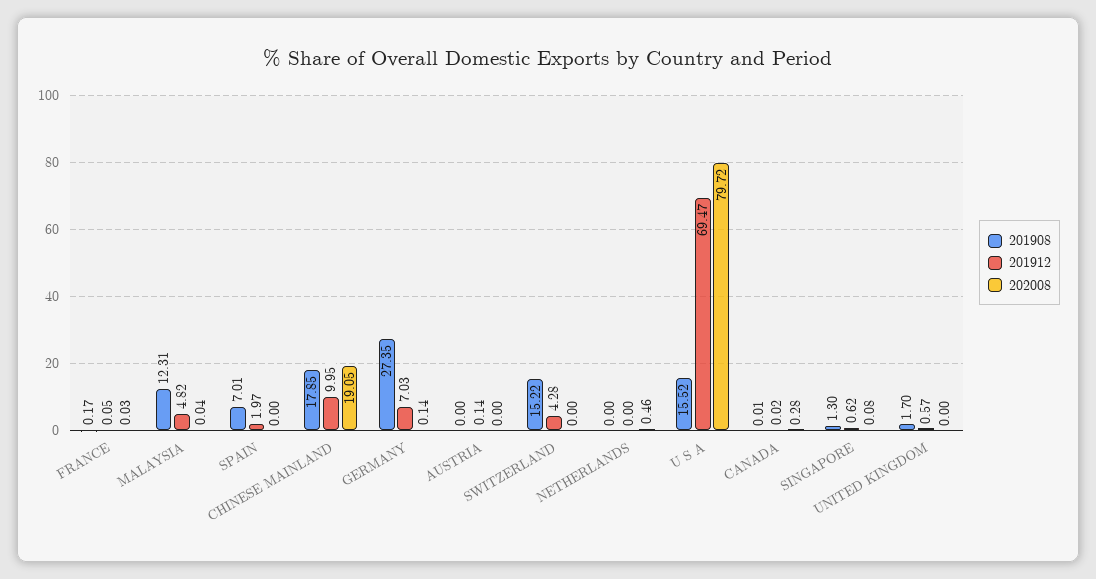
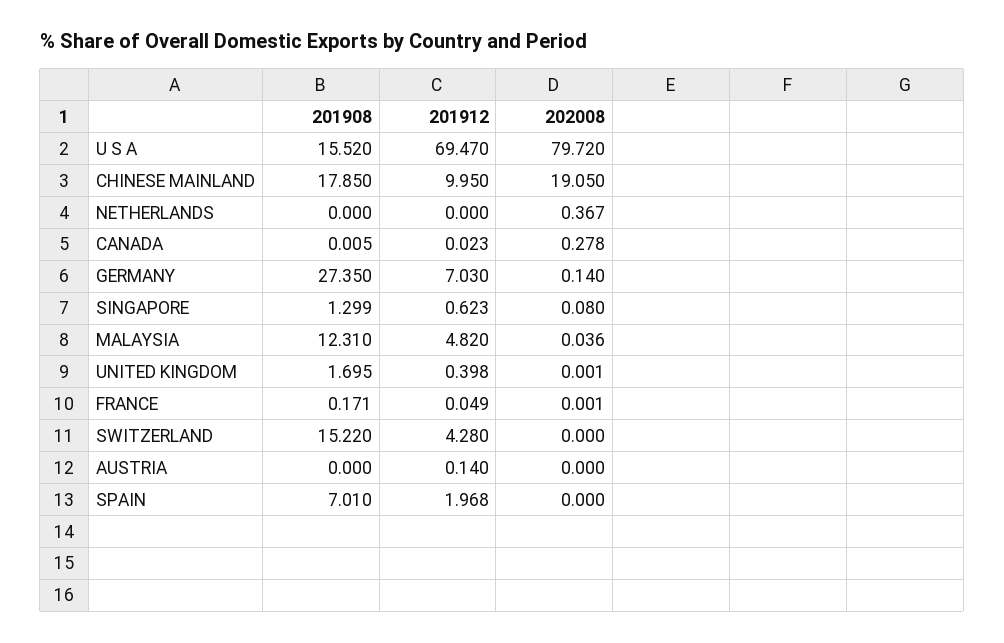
  {
    "201908": {
      "FRANCE": 0.171,
      "MALAYSIA": 12.31,
      "SPAIN": 7.01,
      "CHINESE MAINLAND": 17.85,
      "GERMANY": 27.35,
      "AUSTRIA": 0,
      "SWITZERLAND": 15.22,
      "NETHERLANDS": 0,
      "U S A": 15.52,
      "CANADA": 0.005,
      "SINGAPORE": 1.299,
      "UNITED KINGDOM": 1.695
    },
    "201912": {
      "FRANCE": 0.049,
      "MALAYSIA": 4.82,
      "SPAIN": 1.968,
      "CHINESE MAINLAND": 9.95,
      "GERMANY": 7.03,
      "AUSTRIA": 0.14,
      "SWITZERLAND": 4.28,
      "NETHERLANDS": 0,
      "U S A": 69.47,
      "CANADA": 0.023,
      "SINGAPORE": 0.623,
-     "UNITED KINGDOM": 0.57
+     "UNITED KINGDOM": 0.398
    },
    "202008": {
-     "FRANCE": 0.03,
+     "FRANCE": 0.001,
      "MALAYSIA": 0.036,
      "SPAIN": 0,
      "CHINESE MAINLAND": 19.05,
      "GERMANY": 0.14,
      "AUSTRIA": 0,
      "SWITZERLAND": 0,
-     "NETHERLANDS": 0.46,
+     "NETHERLANDS": 0.367,
      "U S A": 79.72,
      "CANADA": 0.278,
      "SINGAPORE": 0.08,
      "UNITED KINGDOM": 0.001
    }
  }

